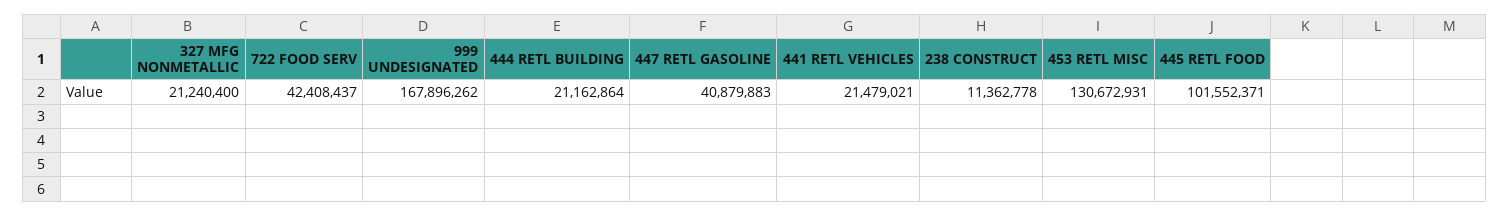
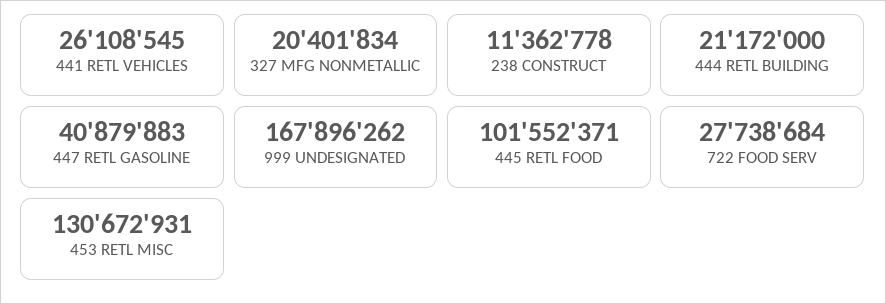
  {
-   "327 MFG NONMETALLIC": 21240400,
+   "327 MFG NONMETALLIC": 20401834,
-   "722 FOOD SERV": 42408437,
+   "722 FOOD SERV": 27738684,
    "999 UNDESIGNATED": 167896262,
-   "444 RETL BUILDING": 21162864,
+   "444 RETL BUILDING": 21172000,
    "447 RETL GASOLINE": 40879883,
-   "441 RETL VEHICLES": 21479021,
+   "441 RETL VEHICLES": 26108545,
    "238 CONSTRUCT": 11362778,
    "453 RETL MISC": 130672931,
    "445 RETL FOOD": 101552371
  }

